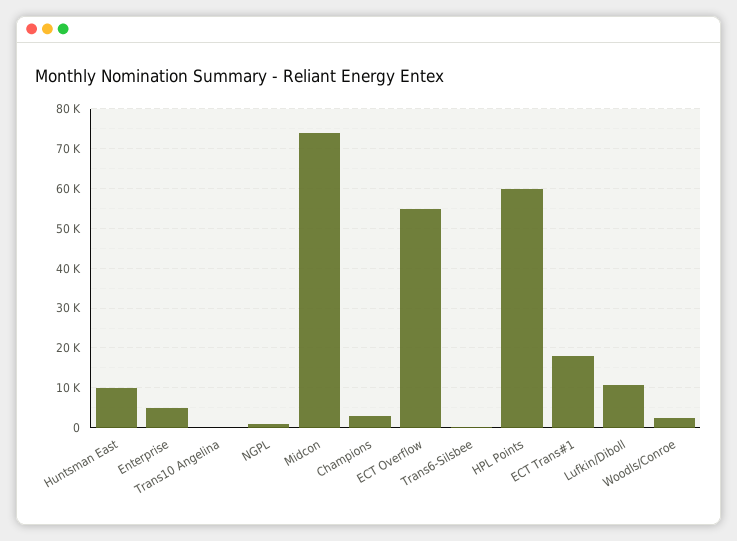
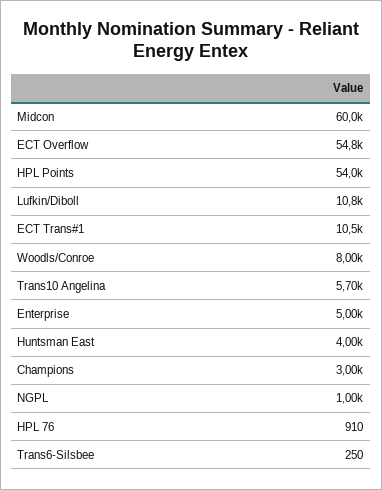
  {
-   "Huntsman East": 10000,
+   "Huntsman East": 4000,
    "Enterprise": 5000,
-   "Trans10 Angelina": 0,
+   "Trans10 Angelina": 5700,
    "NGPL": 1000,
-   "Midcon": 74000,
+   "Midcon": 60000,
    "Champions": 3000,
    "ECT Overflow": 54800,
    "Trans6-Silsbee": 250,
-   "HPL Points": 60000,
+   "HPL Points": 54000,
-   "ECT Trans#1": 18000,
+   "ECT Trans#1": 10500,
    "Lufkin/Diboll": 10800,
-   "Woodls/Conroe": 2000
+   "Woodls/Conroe": 8000,
+   "HPL 76": 910
  }

